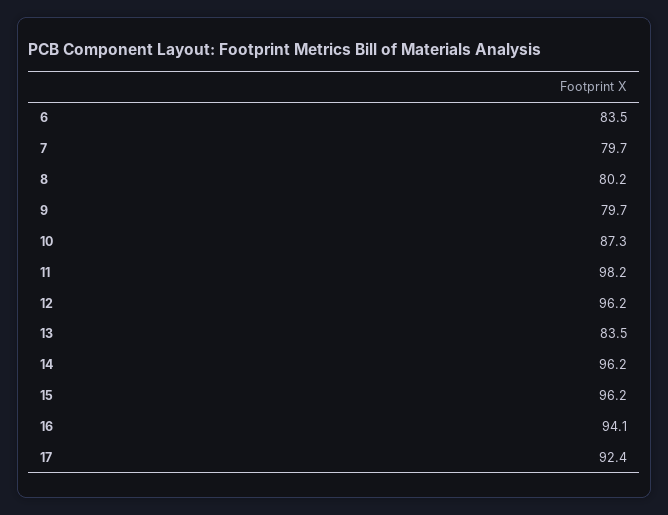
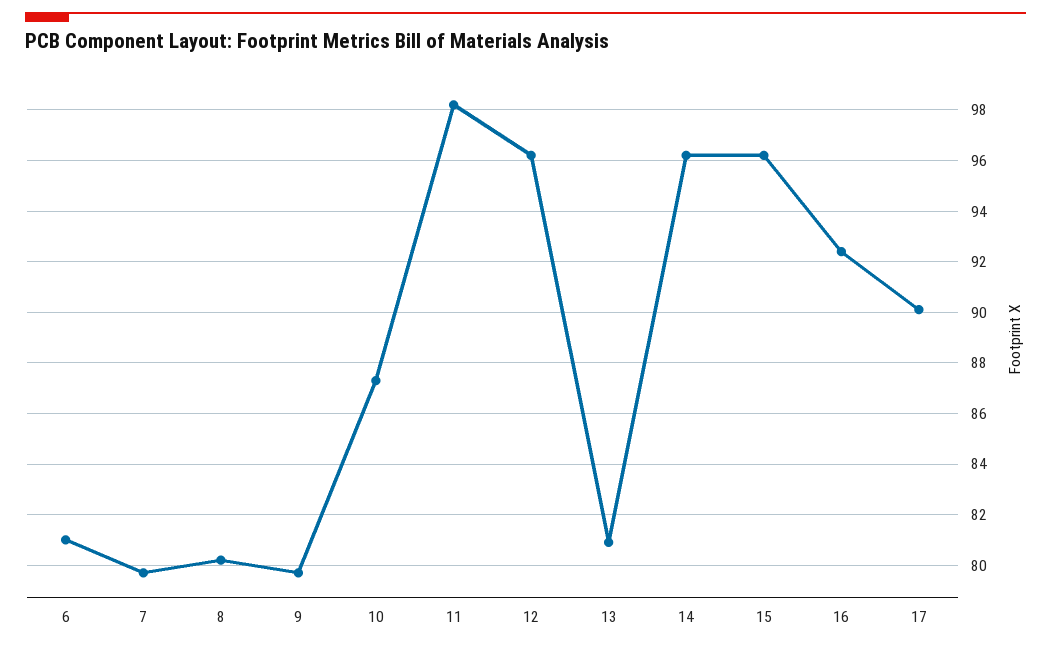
  {
-   "6": 83.5,
+   "6": 81,
    "7": 79.7,
    "8": 80.2,
    "9": 79.7,
    "10": 87.3,
    "11": 98.2,
    "12": 96.2,
-   "13": 83.5,
+   "13": 81,
    "14": 96.2,
    "15": 96.2,
-   "16": 94.1,
+   "16": 92.5,
-   "17": 92.4
+   "17": 90
  }

